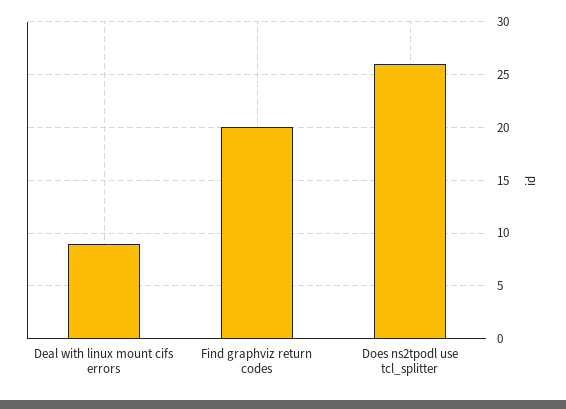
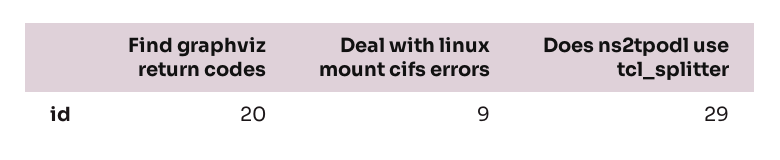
  {
    "Deal with linux mount cifs errors": 9,
    "Find graphviz return codes": 20,
-   "Does ns2tpodl use tcl_splitter": 26
+   "Does ns2tpodl use tcl_splitter": 29
  }

